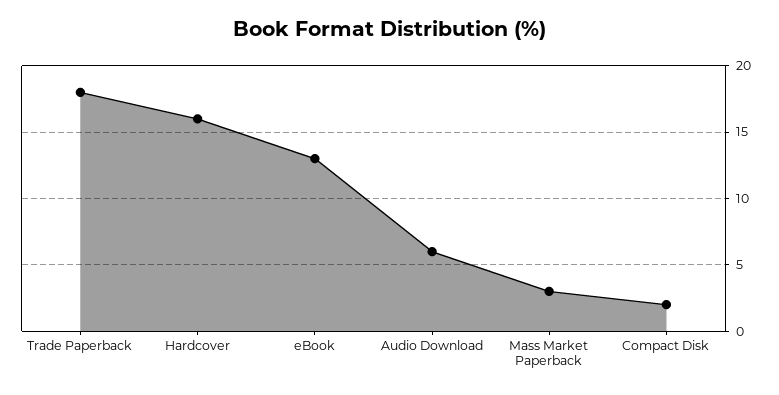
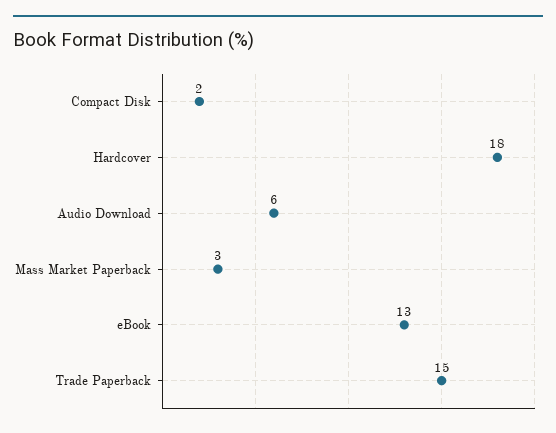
  {
-   "Trade Paperback": 18,
+   "Trade Paperback": 15,
-   "Hardcover": 16,
+   "Hardcover": 18,
    "eBook": 13,
    "Audio Download": 6,
    "Mass Market Paperback": 3,
    "Compact Disk": 2
  }

